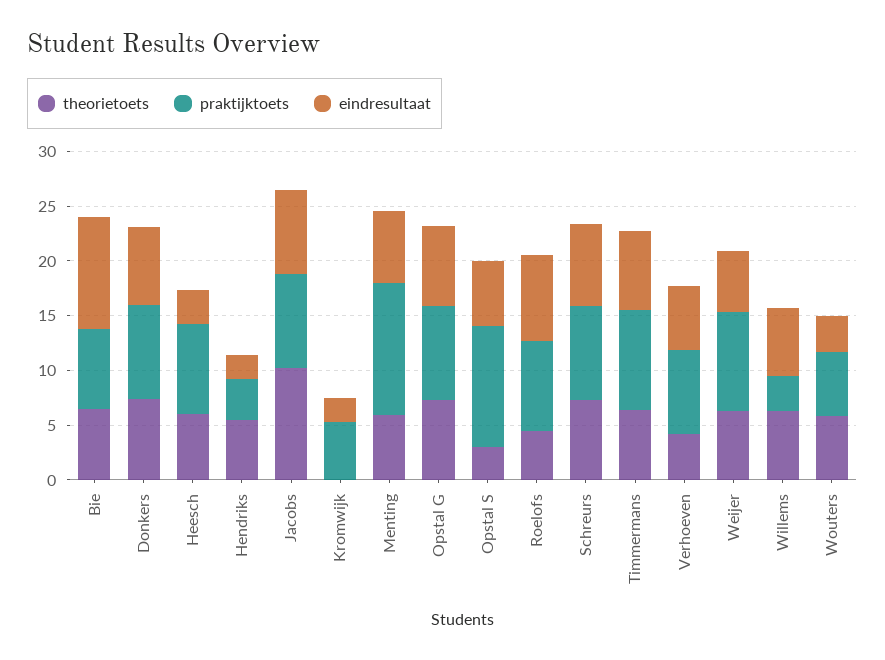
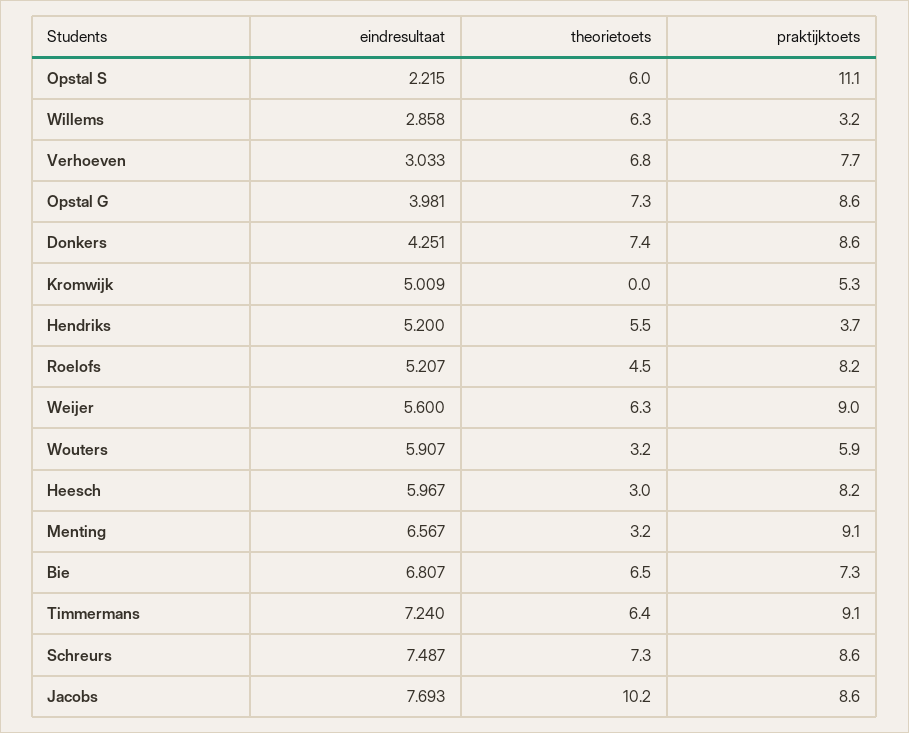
  {
    "theorietoets": {
      "Bie": 6.5,
      "Donkers": 7.4,
-     "Heesch": 6,
+     "Heesch": 3,
      "Hendriks": 5.5,
      "Jacobs": 10.2,
      "Kromwijk": 0,
-     "Menting": 6,
+     "Menting": 3.2,
      "Opstal G": 7.3,
-     "Opstal S": 3,
+     "Opstal S": 6,
      "Roelofs": 4.5,
      "Schreurs": 7.3,
      "Timmermans": 6.4,
-     "Verhoeven": 4,
+     "Verhoeven": 6.8,
      "Weijer": 6.3,
      "Willems": 6.3,
-     "Wouters": 6
+     "Wouters": 3.2
    },
    "praktijktoets": {
      "Bie": 7.3,
      "Donkers": 8.6,
      "Heesch": 8.2,
      "Hendriks": 3.7,
      "Jacobs": 8.6,
      "Kromwijk": 5.3,
-     "Menting": 12,
+     "Menting": 9.1,
      "Opstal G": 8.6,
      "Opstal S": 11.1,
      "Roelofs": 8.2,
      "Schreurs": 8.6,
      "Timmermans": 9.1,
      "Verhoeven": 7.7,
      "Weijer": 9,
      "Willems": 3.2,
      "Wouters": 5.9
    },
    "eindresultaat": {
-     "Bie": 10,
+     "Bie": 6.807,
-     "Donkers": 7,
+     "Donkers": 4.251,
-     "Heesch": 3,
+     "Heesch": 5.967,
-     "Hendriks": 2,
+     "Hendriks": 5.2,
      "Jacobs": 7.693,
-     "Kromwijk": 2,
+     "Kromwijk": 5.009,
      "Menting": 6.567,
-     "Opstal G": 7,
+     "Opstal G": 3.981,
-     "Opstal S": 6,
+     "Opstal S": 2.215,
-     "Roelofs": 8,
+     "Roelofs": 5.207,
      "Schreurs": 7.487,
      "Timmermans": 7.24,
-     "Verhoeven": 6,
+     "Verhoeven": 3.033,
      "Weijer": 5.6,
-     "Willems": 6,
+     "Willems": 2.858,
-     "Wouters": 3
+     "Wouters": 5.907
    }
  }

